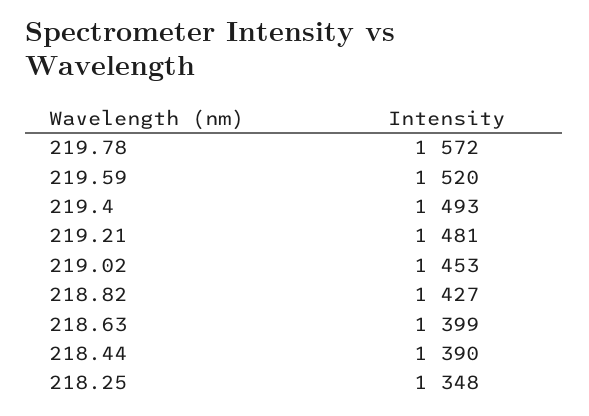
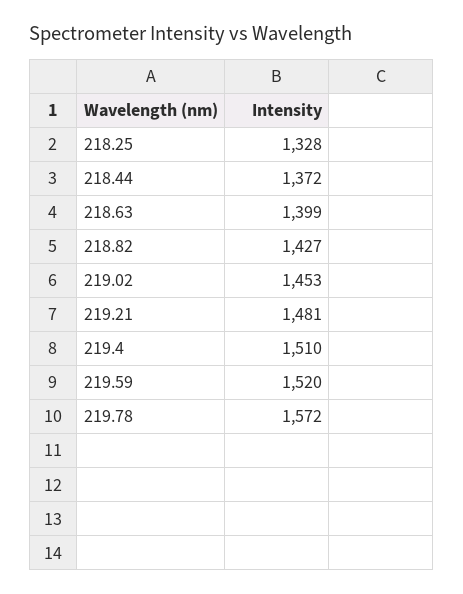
  {
    "219.78": 1572,
    "219.59": 1520,
-   "219.4": 1493,
+   "219.4": 1510,
    "219.21": 1481,
    "219.02": 1453,
    "218.82": 1427,
    "218.63": 1399,
-   "218.44": 1390,
+   "218.44": 1372,
-   "218.25": 1348
+   "218.25": 1328
  }

